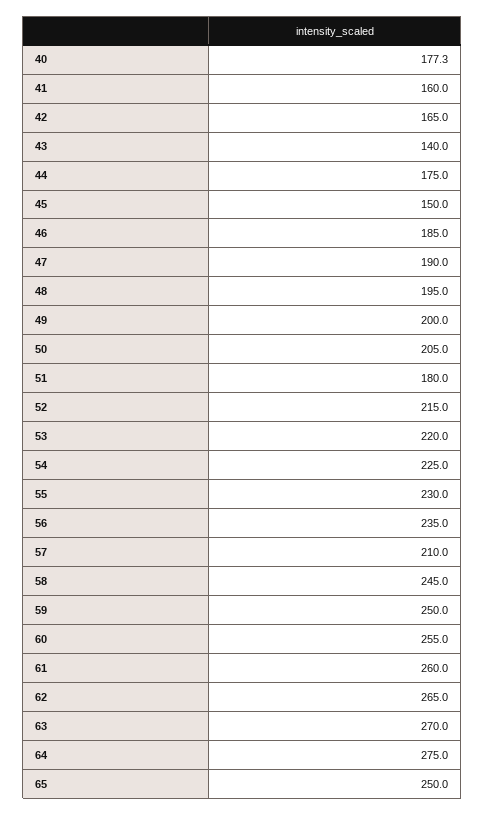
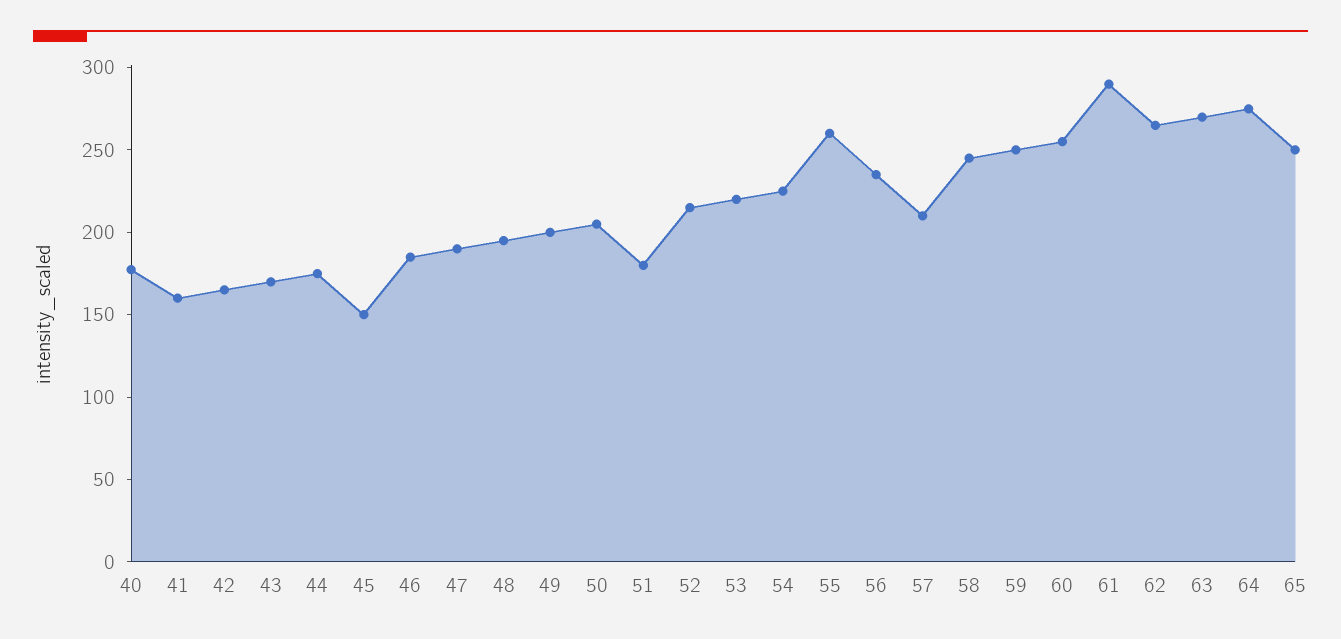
  {
    "40": 177.3,
    "41": 160,
    "42": 165,
-   "43": 140,
+   "43": 170,
    "44": 175,
    "45": 150,
    "46": 185,
    "47": 190,
    "48": 195,
    "49": 200,
    "50": 205,
    "51": 180,
    "52": 215,
    "53": 220,
    "54": 225,
-   "55": 230,
+   "55": 260,
    "56": 235,
    "57": 210,
    "58": 245,
    "59": 250,
    "60": 255,
-   "61": 260,
+   "61": 290,
    "62": 265,
    "63": 270,
    "64": 275,
    "65": 250
  }

